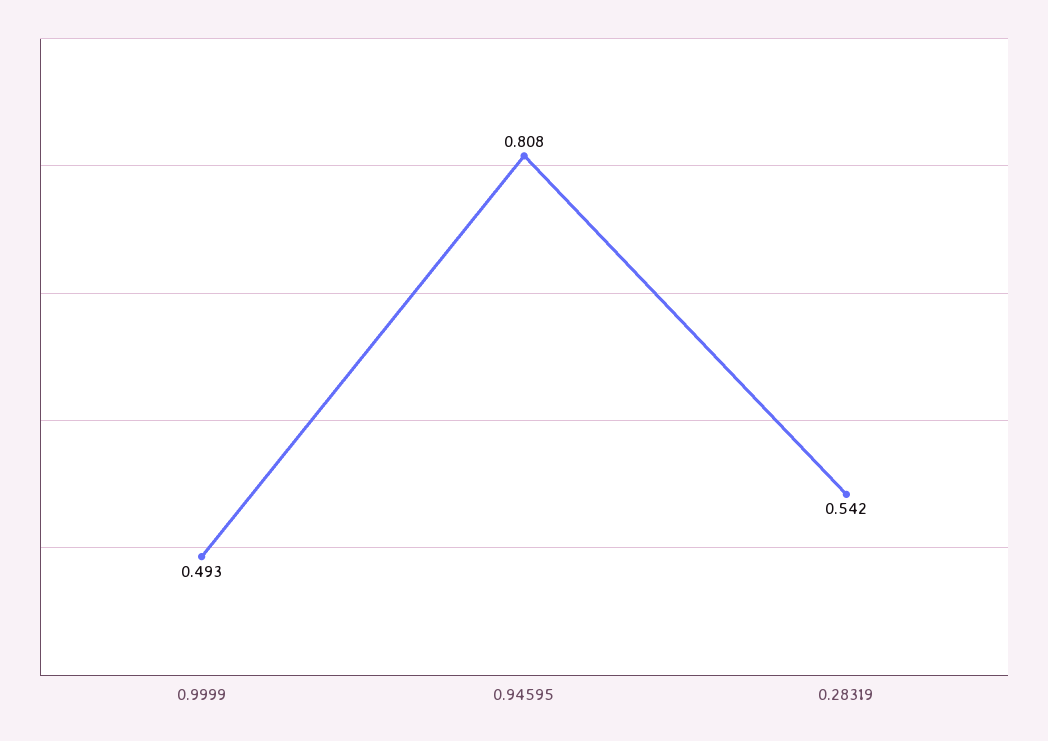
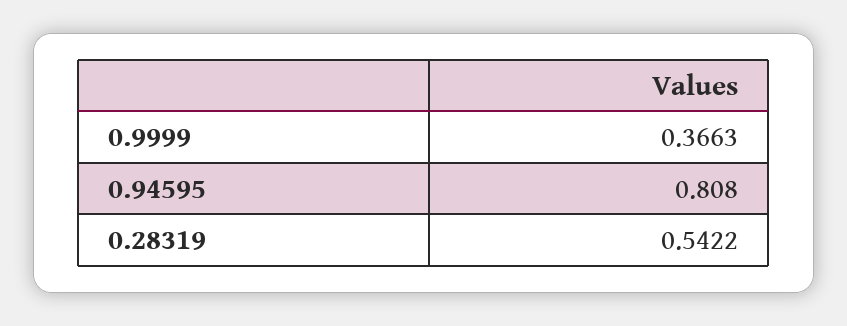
  {
-   "0.9999": 0.493,
+   "0.9999": 0.3663,
    "0.94595": 0.808,
    "0.28319": 0.5422
  }

